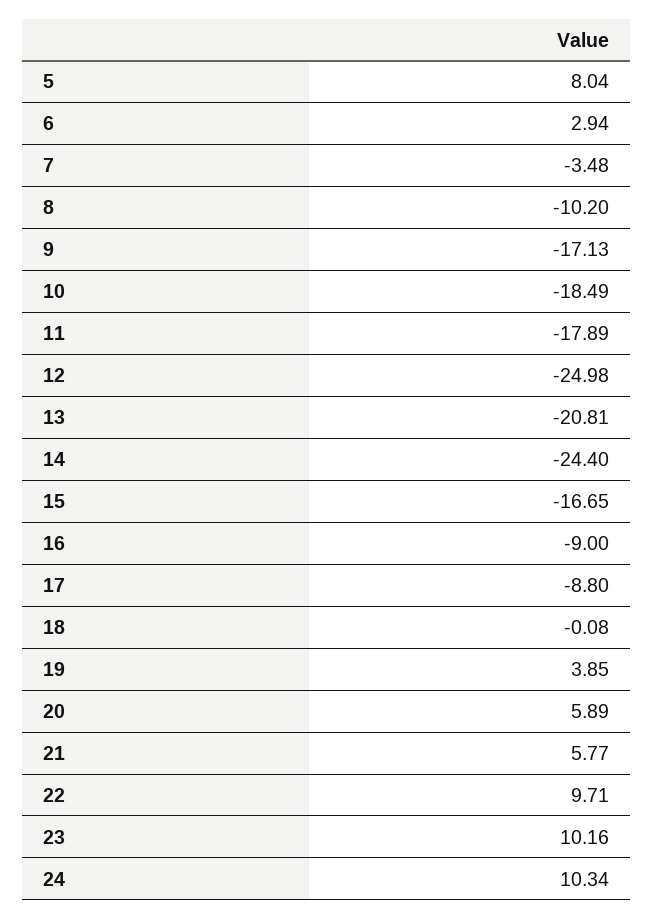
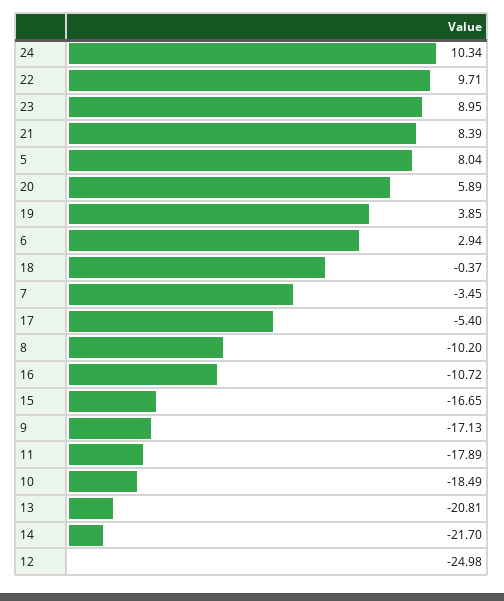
  {
    "5": 8.04,
    "6": 2.94,
-   "7": -3.48,
+   "7": -3.45,
    "8": -10.2,
    "9": -17.13,
    "10": -18.49,
    "11": -17.89,
    "12": -24.98,
    "13": -20.81,
-   "14": -24.4,
+   "14": -21.7,
    "15": -16.65,
-   "16": -9,
+   "16": -10.72,
-   "17": -8.8,
+   "17": -5.4,
-   "18": -0.08,
+   "18": -0.37,
    "19": 3.85,
    "20": 5.89,
-   "21": 5.77,
+   "21": 8.39,
    "22": 9.71,
-   "23": 10.16,
+   "23": 8.95,
    "24": 10.34
  }

